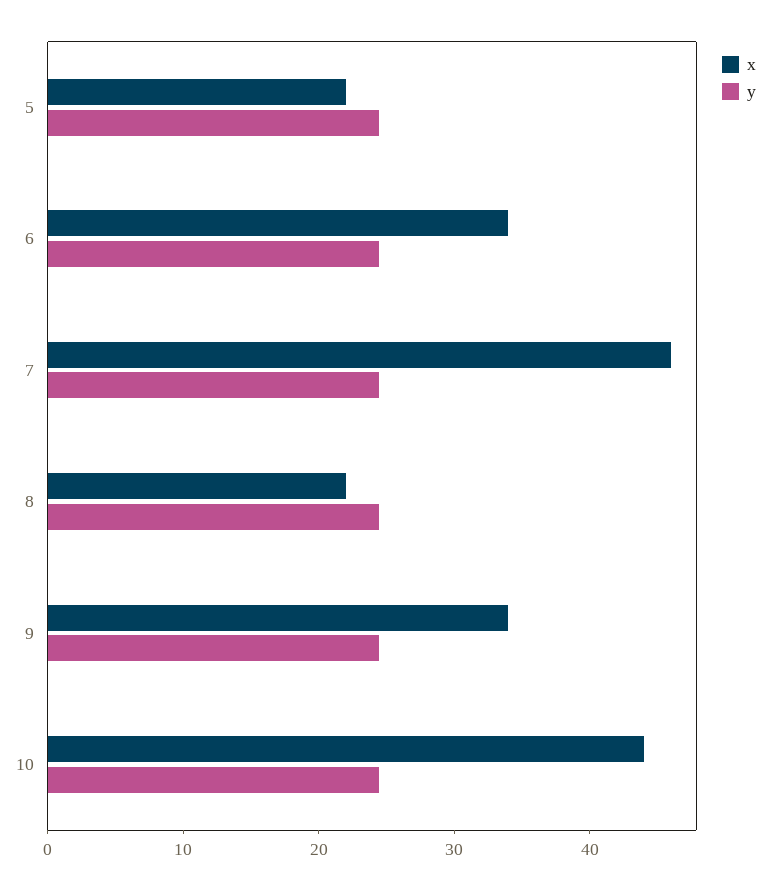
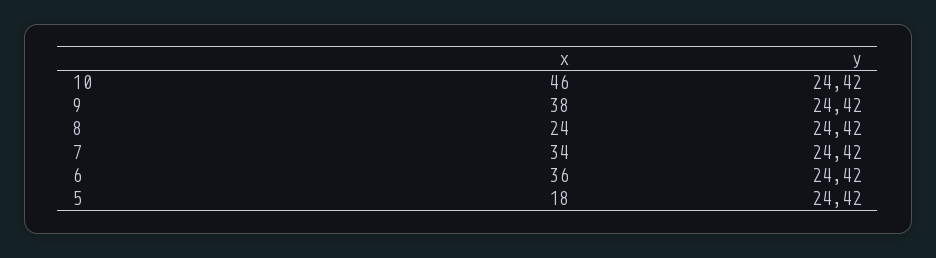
  {
    "x": {
-     "5": 22,
+     "5": 18,
-     "6": 34,
+     "6": 36,
-     "7": 46,
+     "7": 34,
-     "8": 22,
+     "8": 24,
-     "9": 34,
+     "9": 38,
-     "10": 44
+     "10": 46
    },
    "y": {
      "5": 24.42,
      "6": 24.42,
      "7": 24.42,
      "8": 24.42,
      "9": 24.42,
      "10": 24.42
    }
  }

